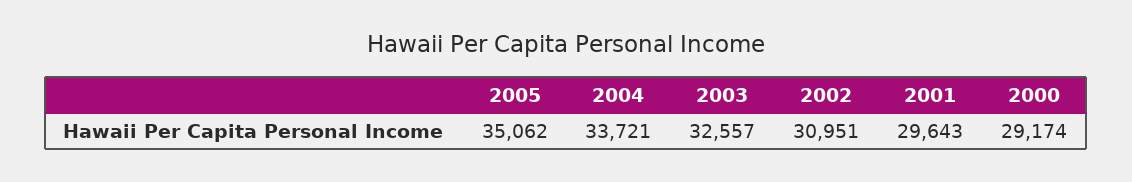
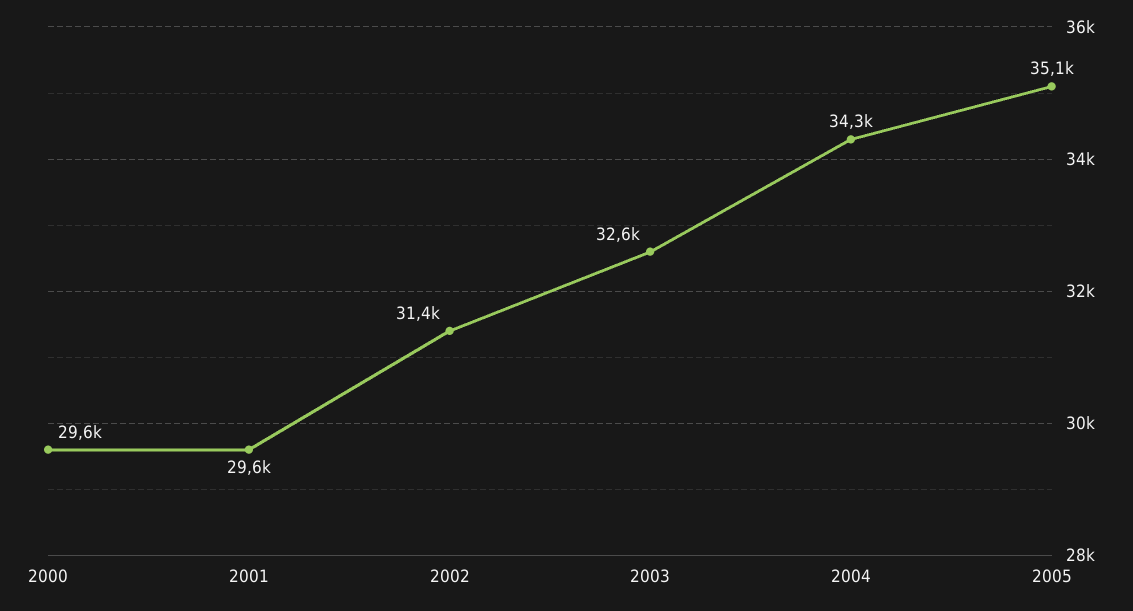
  {
    "2005": 35062,
-   "2004": 33721,
+   "2004": 34300,
    "2003": 32557,
-   "2002": 30951,
+   "2002": 31400,
    "2001": 29643,
-   "2000": 29174
+   "2000": 29600
  }

